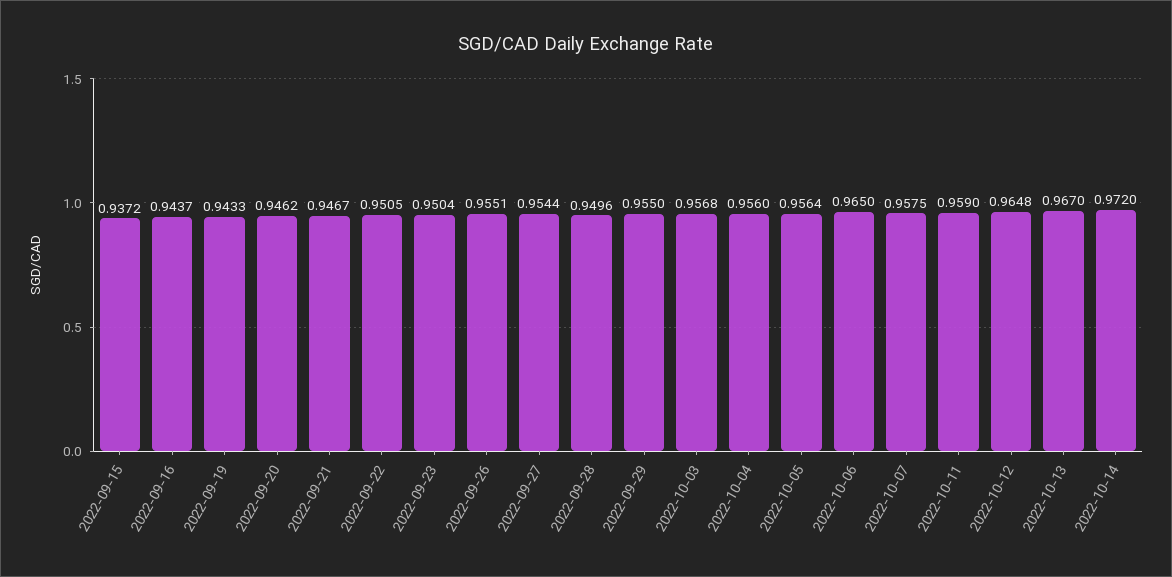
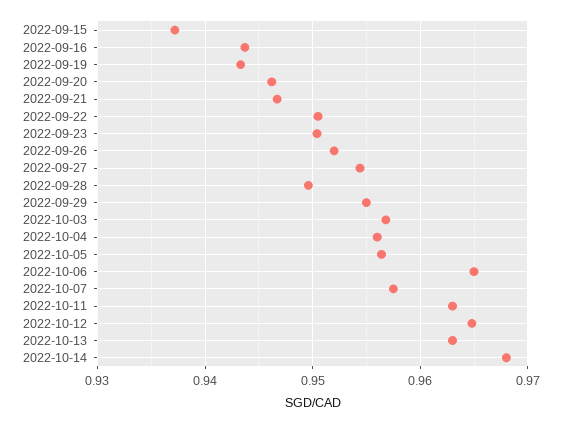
  {
    "2022-09-15": 0.9372,
    "2022-09-16": 0.9437,
    "2022-09-19": 0.9433,
    "2022-09-20": 0.9462,
    "2022-09-21": 0.9467,
    "2022-09-22": 0.9505,
    "2022-09-23": 0.9504,
-   "2022-09-26": 0.9551,
+   "2022-09-26": 0.952,
    "2022-09-27": 0.9544,
    "2022-09-28": 0.9496,
    "2022-09-29": 0.955,
    "2022-10-03": 0.9568,
    "2022-10-04": 0.956,
    "2022-10-05": 0.9564,
    "2022-10-06": 0.965,
    "2022-10-07": 0.9575,
-   "2022-10-11": 0.959,
+   "2022-10-11": 0.963,
    "2022-10-12": 0.9648,
-   "2022-10-13": 0.967,
+   "2022-10-13": 0.963,
-   "2022-10-14": 0.972
+   "2022-10-14": 0.968
  }

